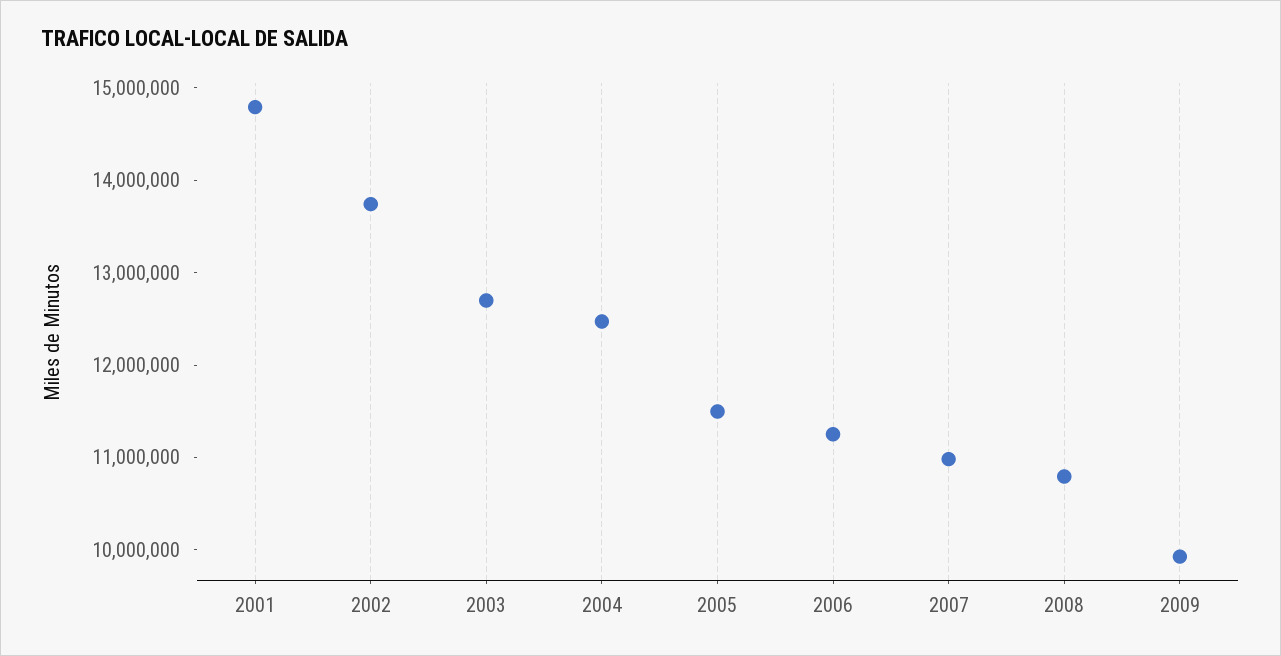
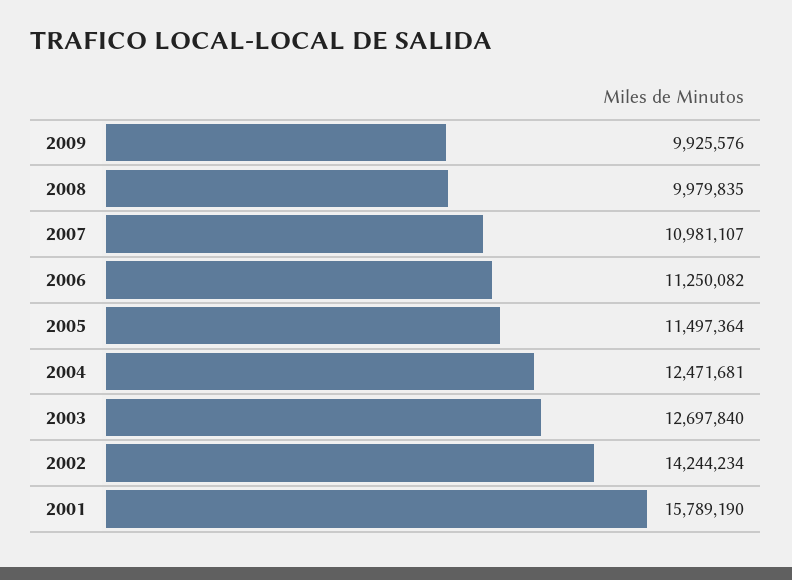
  {
-   "2001": 14800000,
+   "2001": 15789190,
-   "2002": 13800000,
+   "2002": 14244234,
    "2003": 12697840,
    "2004": 12471681,
    "2005": 11497364,
    "2006": 11250082,
    "2007": 10981107,
-   "2008": 10800000,
+   "2008": 9979835,
    "2009": 9925576
  }

